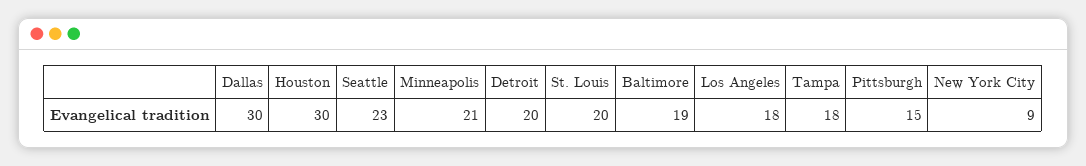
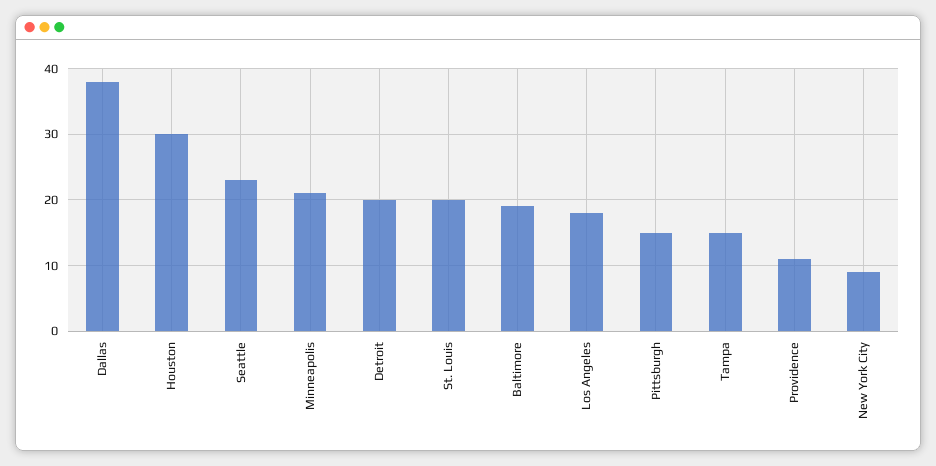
  {
-   "Dallas": 30,
+   "Dallas": 38,
    "Houston": 30,
    "Seattle": 23,
    "Minneapolis": 21,
    "Detroit": 20,
    "St. Louis": 20,
    "Baltimore": 19,
    "Los Angeles": 18,
-   "Tampa": 18,
+   "Tampa": 15,
    "Pittsburgh": 15,
-   "New York City": 9
+   "New York City": 9,
+   "Providence": 11
  }

